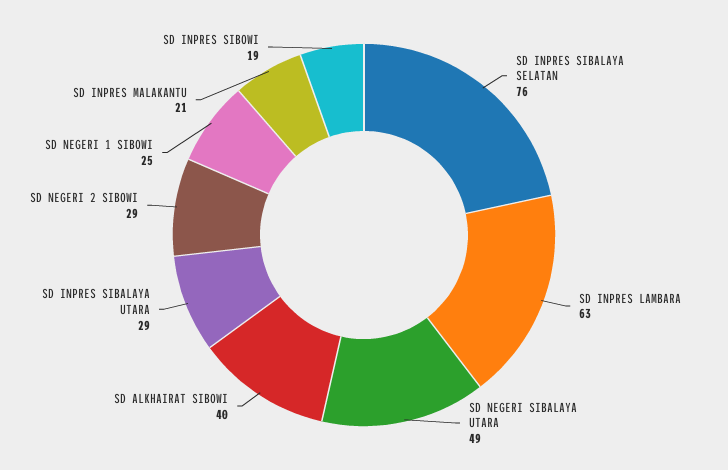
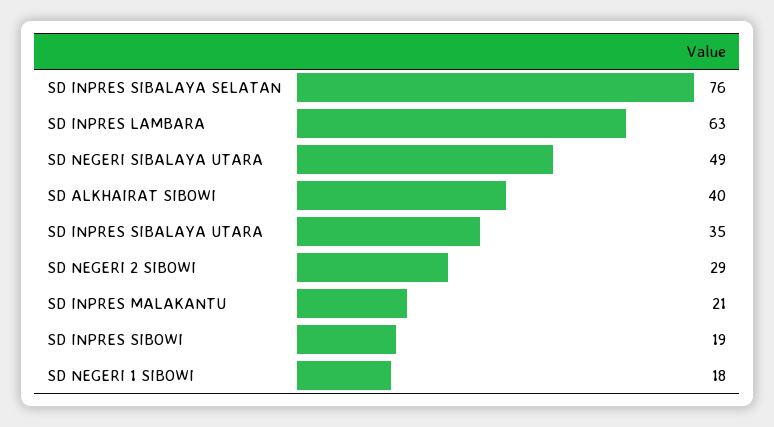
  {
    "SD INPRES SIBALAYA SELATAN": 76,
    "SD INPRES LAMBARA": 63,
    "SD NEGERI SIBALAYA UTARA": 49,
    "SD ALKHAIRAT SIBOWI": 40,
-   "SD INPRES SIBALAYA UTARA": 29,
+   "SD INPRES SIBALAYA UTARA": 35,
    "SD NEGERI 2 SIBOWI": 29,
-   "SD NEGERI 1 SIBOWI": 25,
+   "SD NEGERI 1 SIBOWI": 18,
    "SD INPRES MALAKANTU": 21,
    "SD INPRES SIBOWI": 19
  }

